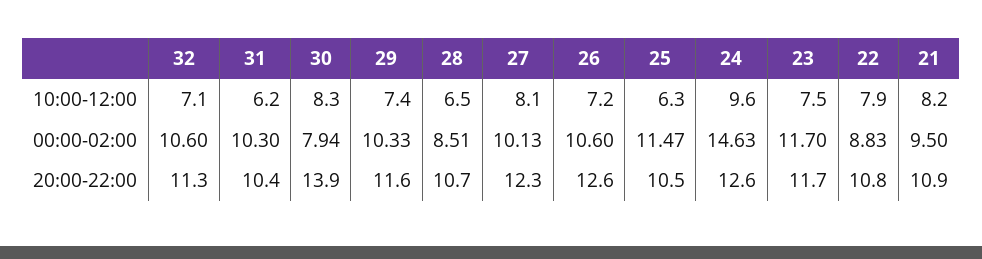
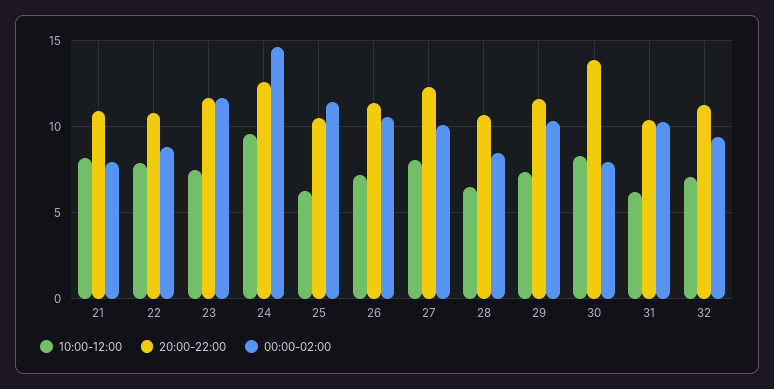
  {
    "10:00-12:00": {
      "32": 7.1,
      "31": 6.2,
      "30": 8.3,
      "29": 7.4,
      "28": 6.5,
      "27": 8.1,
      "26": 7.2,
      "25": 6.3,
      "24": 9.6,
      "23": 7.5,
      "22": 7.9,
      "21": 8.2
    },
    "00:00-02:00": {
-     "32": 10.6,
+     "32": 9.5,
      "31": 10.3,
      "30": 7.94,
      "29": 10.33,
      "28": 8.51,
      "27": 10.13,
      "26": 10.6,
      "25": 11.47,
      "24": 14.63,
      "23": 11.7,
      "22": 8.83,
-     "21": 9.5
+     "21": 8
    },
    "20:00-22:00": {
      "32": 11.3,
      "31": 10.4,
      "30": 13.9,
      "29": 11.6,
      "28": 10.7,
      "27": 12.3,
-     "26": 12.6,
+     "26": 11.5,
      "25": 10.5,
      "24": 12.6,
      "23": 11.7,
      "22": 10.8,
      "21": 10.9
    }
  }

